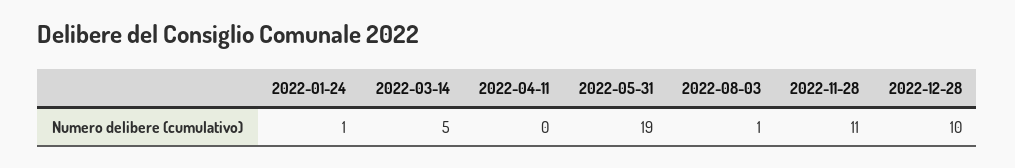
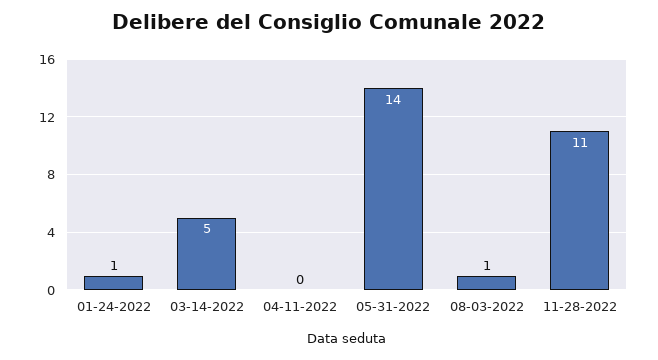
  {
    "2022-01-24": 1,
    "2022-03-14": 5,
    "2022-04-11": 0,
-   "2022-05-31": 19,
+   "2022-05-31": 14,
    "2022-08-03": 1,
-   "2022-11-28": 11,
+   "2022-11-28": 11
-   "2022-12-28": 10
  }

